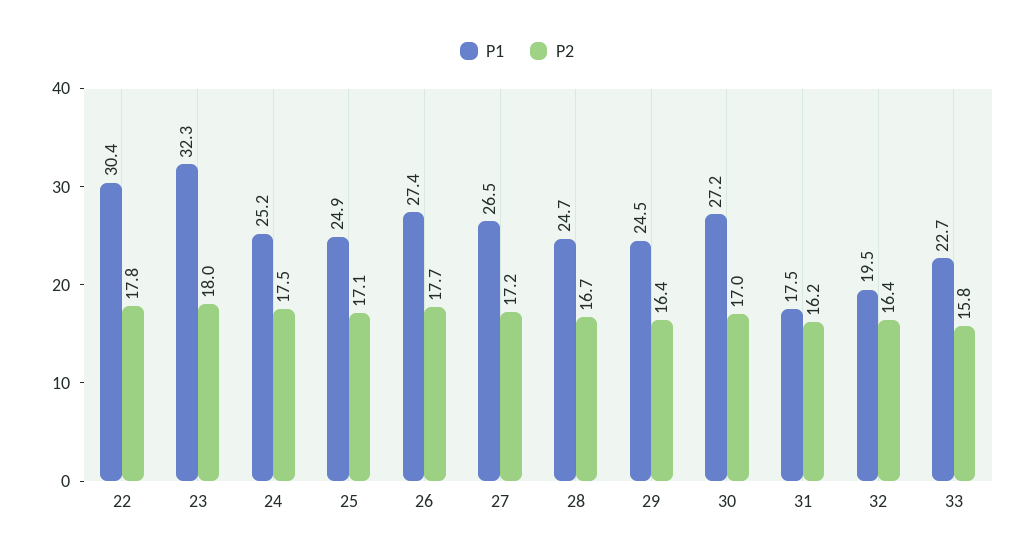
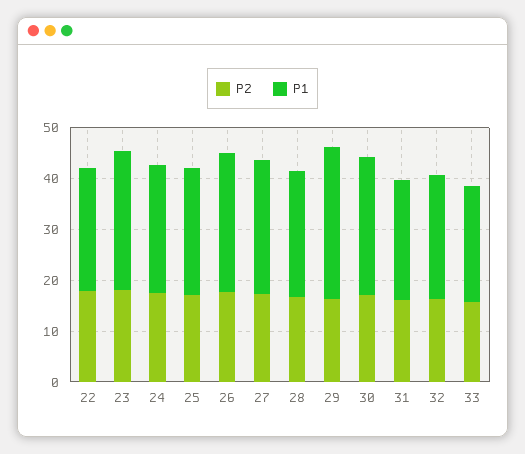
  {
    "P1": {
-     "22": 30.4,
+     "22": 24,
-     "23": 32.3,
+     "23": 28,
      "24": 25.2,
      "25": 24.9,
      "26": 27.4,
      "27": 26.5,
      "28": 24.7,
-     "29": 24.5,
+     "29": 30,
      "30": 27.2,
-     "31": 17.5,
+     "31": 24,
-     "32": 19.5,
+     "32": 24,
      "33": 22.7
    },
    "P2": {
      "22": 17.8,
      "23": 18,
      "24": 17.5,
      "25": 17.1,
      "26": 17.7,
      "27": 17.2,
      "28": 16.7,
      "29": 16.4,
      "30": 17,
      "31": 16.2,
      "32": 16.4,
      "33": 15.8
    }
  }

